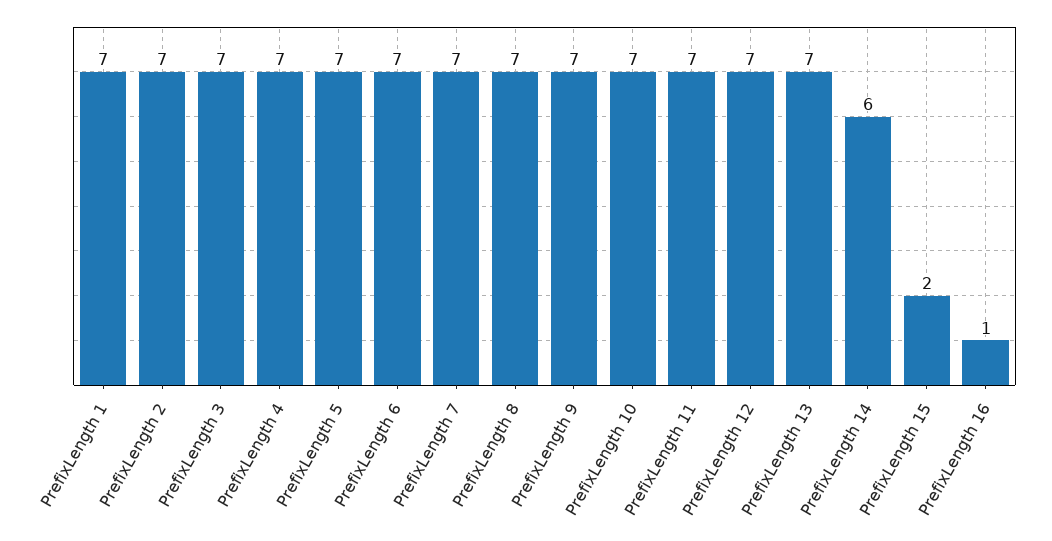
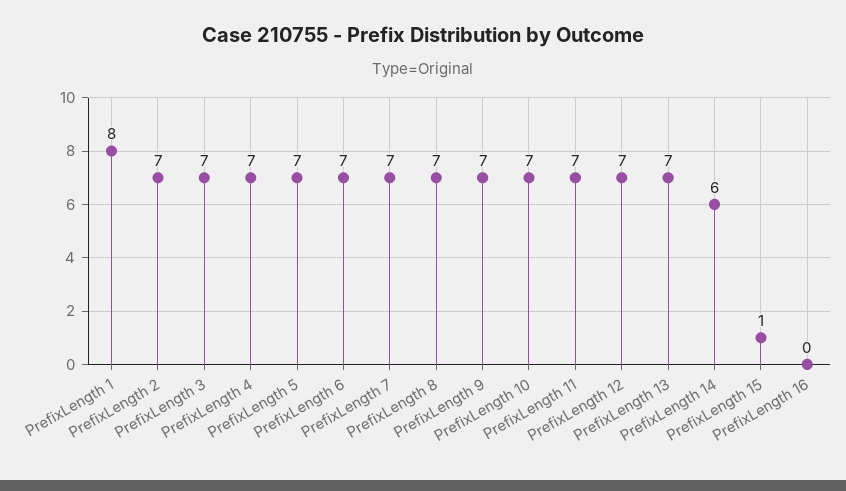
  {
-   "PrefixLength 1": 7,
+   "PrefixLength 1": 8,
    "PrefixLength 2": 7,
    "PrefixLength 3": 7,
    "PrefixLength 4": 7,
    "PrefixLength 5": 7,
    "PrefixLength 6": 7,
    "PrefixLength 7": 7,
    "PrefixLength 8": 7,
    "PrefixLength 9": 7,
    "PrefixLength 10": 7,
    "PrefixLength 11": 7,
    "PrefixLength 12": 7,
    "PrefixLength 13": 7,
    "PrefixLength 14": 6,
-   "PrefixLength 15": 2,
+   "PrefixLength 15": 1,
-   "PrefixLength 16": 1
+   "PrefixLength 16": 0
  }

